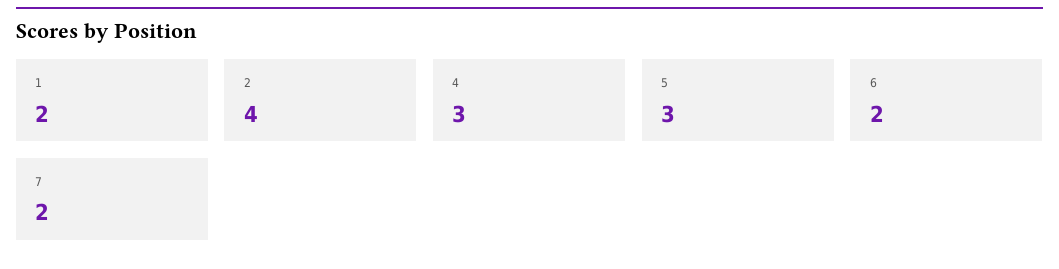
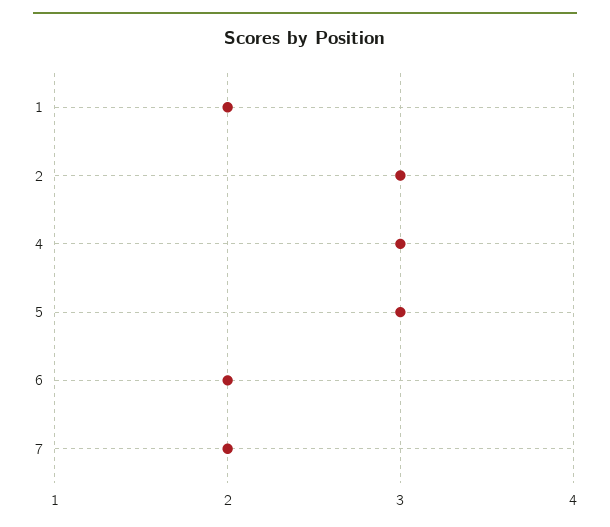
  {
    "1": 2,
-   "2": 4,
+   "2": 3,
    "4": 3,
    "5": 3,
    "6": 2,
    "7": 2
  }

